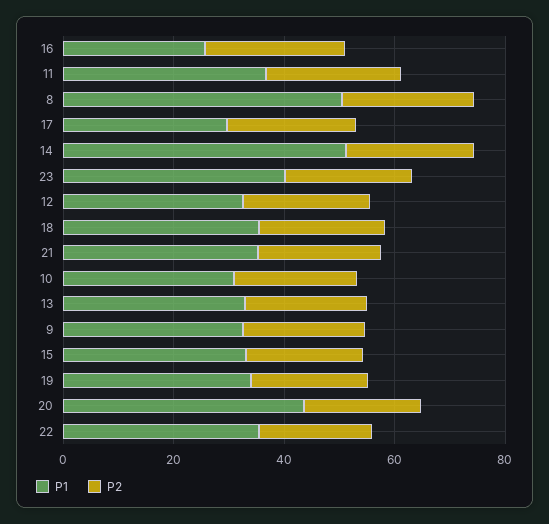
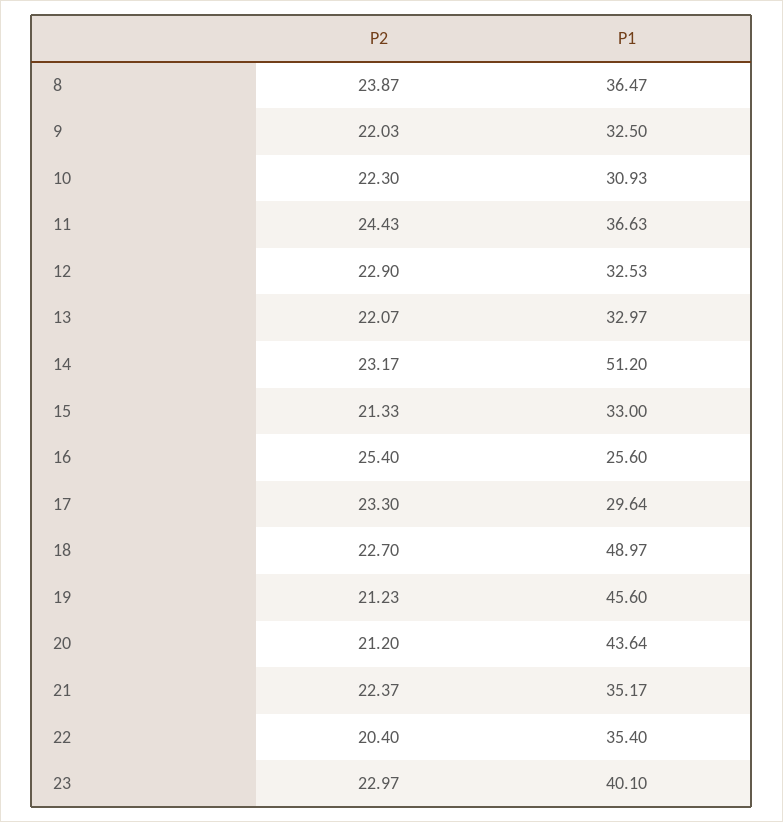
  {
    "P1": {
      "16": 25.6,
      "11": 36.63,
-     "8": 50,
+     "8": 36.47,
      "17": 29.64,
      "14": 51.2,
      "23": 40.1,
      "12": 32.53,
-     "18": 35,
+     "18": 48.97,
      "21": 35.17,
      "10": 30.93,
      "13": 32.97,
      "9": 32.5,
      "15": 33,
-     "19": 35,
+     "19": 45.6,
      "20": 43.64,
      "22": 35.4
    },
    "P2": {
      "16": 25.4,
      "11": 24.43,
      "8": 23.87,
      "17": 23.3,
      "14": 23.17,
      "23": 22.97,
      "12": 22.9,
      "18": 22.7,
      "21": 22.37,
      "10": 22.3,
      "13": 22.07,
      "9": 22.03,
      "15": 21.33,
      "19": 21.23,
      "20": 21.2,
      "22": 20.4
    }
  }

